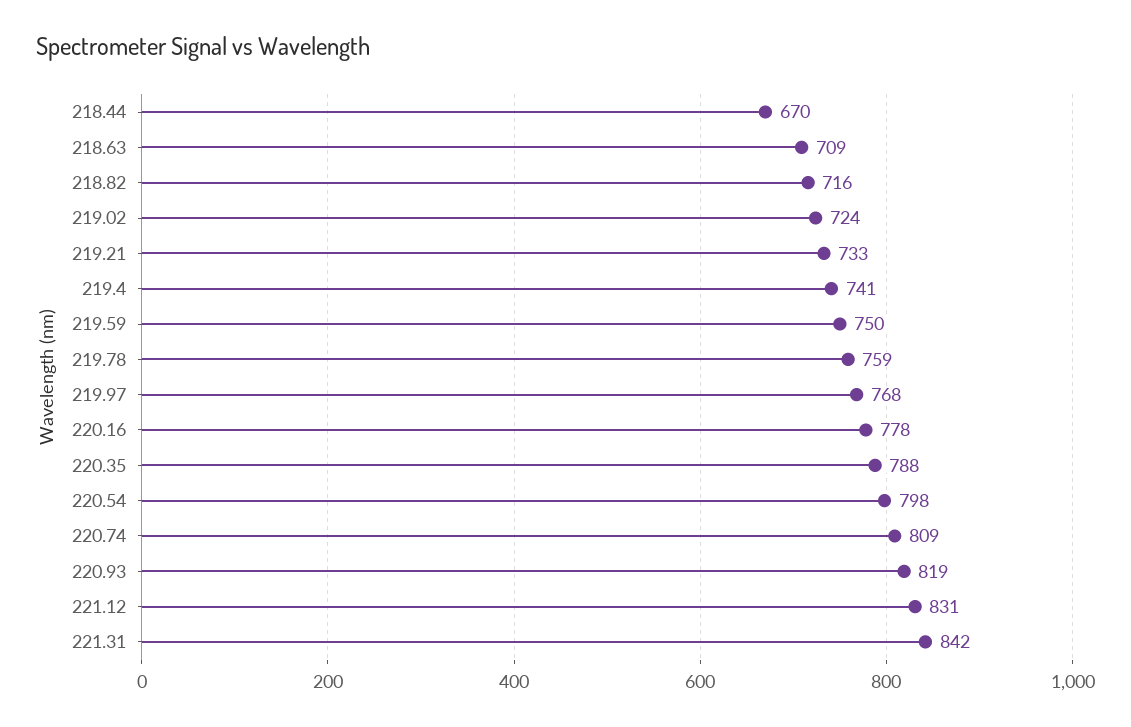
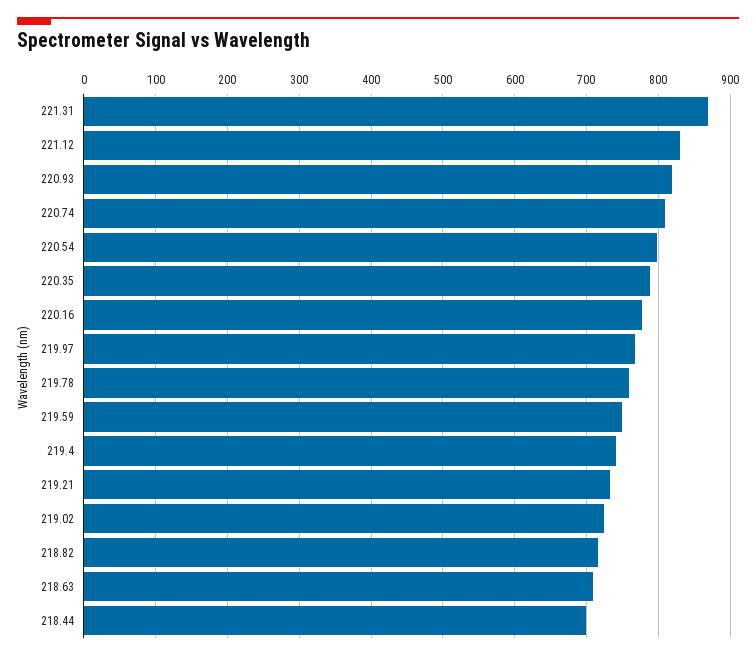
  {
-   "218.44": 670,
+   "218.44": 700,
    "218.63": 709,
    "218.82": 716,
    "219.02": 724,
    "219.21": 733,
    "219.4": 741,
    "219.59": 750,
    "219.78": 759,
    "219.97": 768,
    "220.16": 778,
    "220.35": 788,
    "220.54": 798,
    "220.74": 809,
    "220.93": 819,
    "221.12": 831,
-   "221.31": 842
+   "221.31": 870
  }

